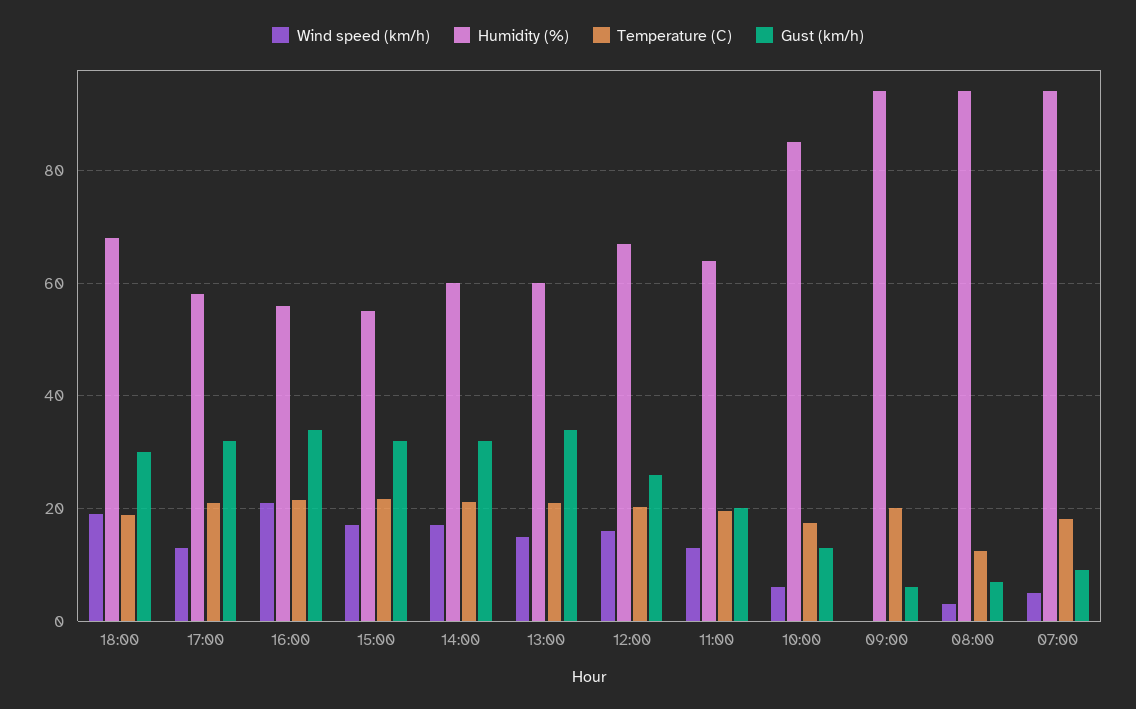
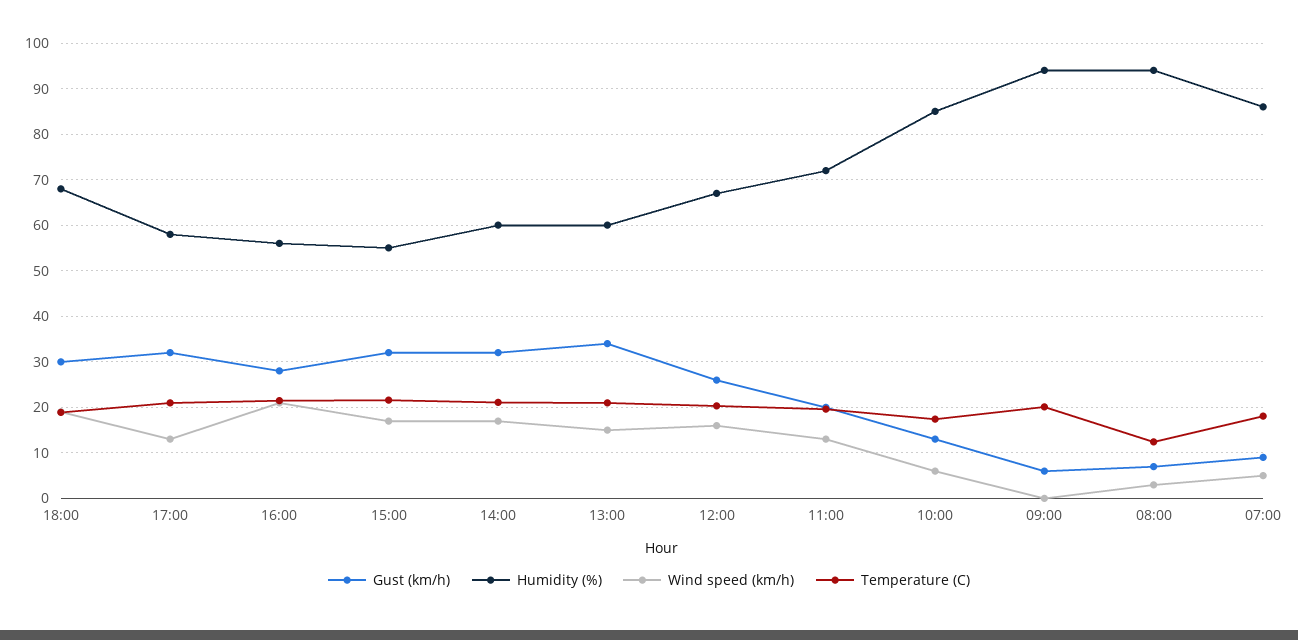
  {
    "Wind speed (km/h)": {
      "18:00": 20,
      "17:00": 14,
      "16:00": 22,
      "15:00": 18,
      "14:00": 18,
      "13:00": 16,
      "12:00": 16,
      "11:00": 14,
      "10:00": 6,
      "09:00": 0,
      "08:00": 4,
      "07:00": 6
    },
    "Humidity (%)": {
      "18:00": 68,
      "17:00": 58,
      "16:00": 56,
      "15:00": 56,
      "14:00": 60,
      "13:00": 60,
      "12:00": 68,
-     "11:00": 64,
+     "11:00": 72,
      "10:00": 86,
      "09:00": 94,
      "08:00": 94,
-     "07:00": 94
+     "07:00": 86
    },
    "Temperature (C)": {
      "18:00": 18,
      "17:00": 22,
      "16:00": 22,
      "15:00": 22,
      "14:00": 22,
      "13:00": 22,
      "12:00": 20,
      "11:00": 20,
      "10:00": 18,
      "09:00": 20,
      "08:00": 12,
      "07:00": 18
    },
    "Gust (km/h)": {
      "18:00": 30,
      "17:00": 32,
-     "16:00": 34,
+     "16:00": 28,
      "15:00": 32,
      "14:00": 32,
      "13:00": 34,
      "12:00": 26,
      "11:00": 20,
      "10:00": 14,
      "09:00": 6,
      "08:00": 8,
      "07:00": 10
    }
  }

